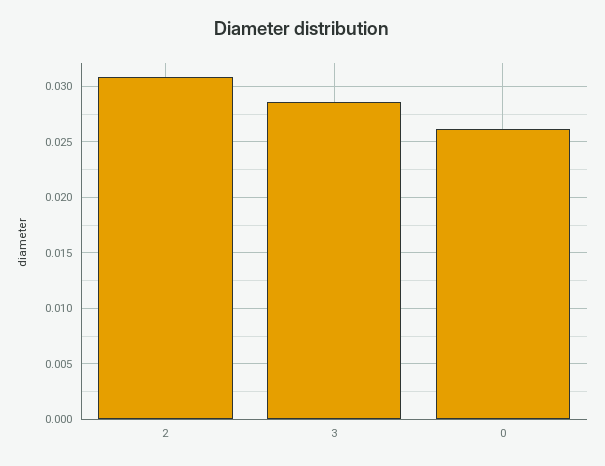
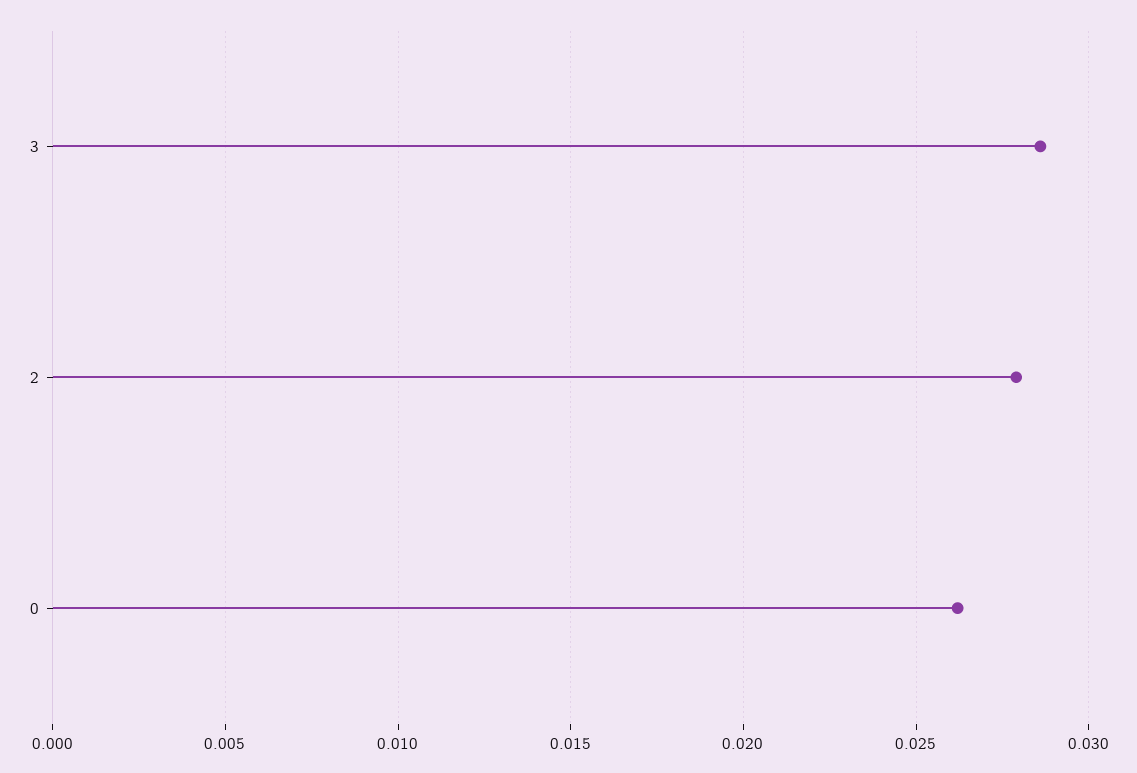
  {
-   "2": 0.031,
+   "2": 0.028,
    "3": 0.0285,
    "0": 0.026
  }

